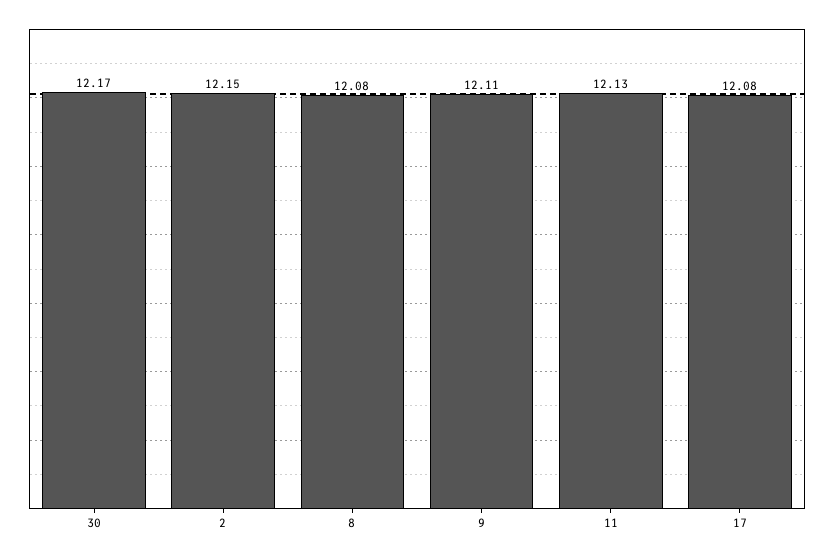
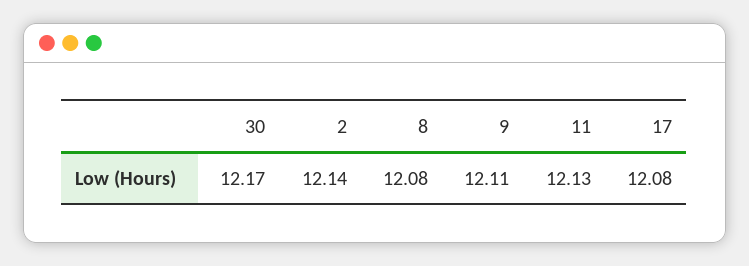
  {
    "30": 12.17,
-   "2": 12.15,
+   "2": 12.14,
    "8": 12.08,
    "9": 12.11,
    "11": 12.13,
    "17": 12.08
  }

